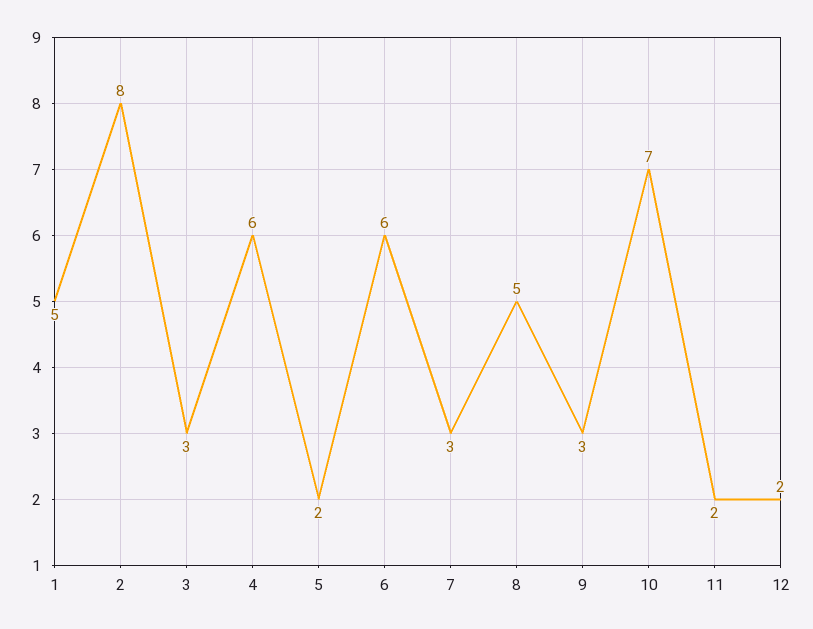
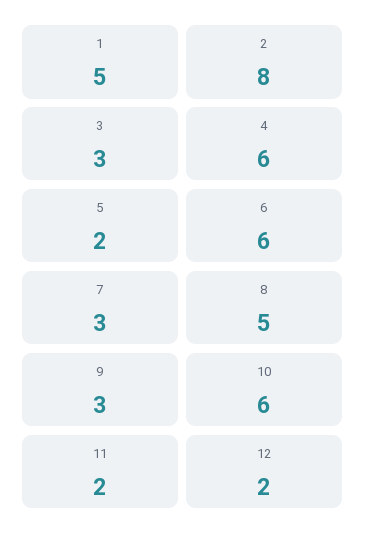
  {
    "1": 5,
    "2": 8,
    "3": 3,
    "4": 6,
    "5": 2,
    "6": 6,
    "7": 3,
    "8": 5,
    "9": 3,
-   "10": 7,
+   "10": 6,
    "11": 2,
    "12": 2
  }

